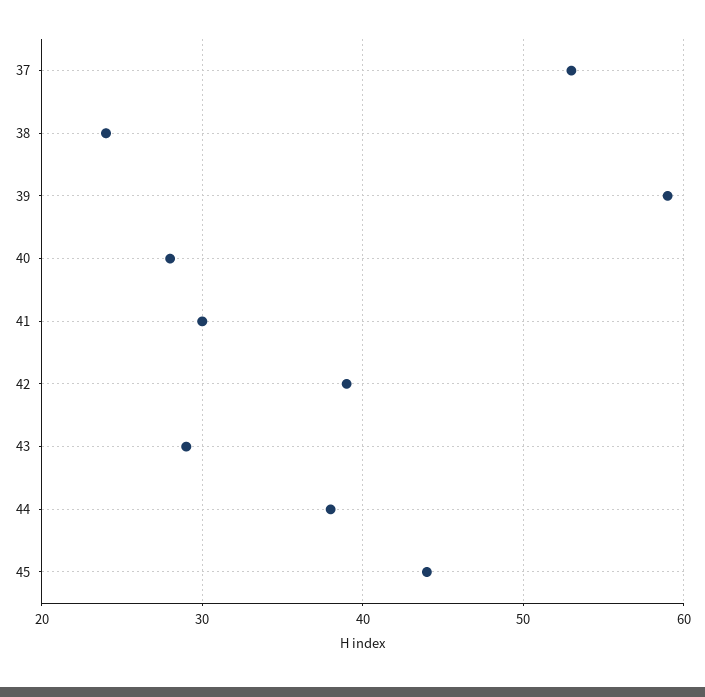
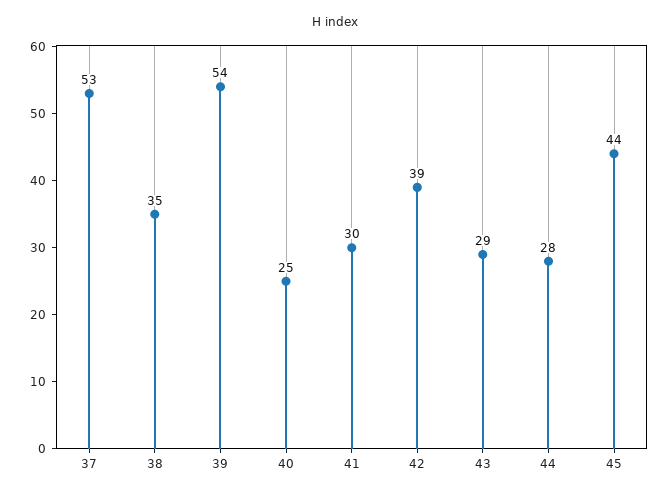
  {
    "37": 53,
-   "38": 24,
+   "38": 35,
-   "39": 59,
+   "39": 54,
-   "40": 28,
+   "40": 25,
    "41": 30,
    "42": 39,
    "43": 29,
-   "44": 38,
+   "44": 28,
    "45": 44
  }

